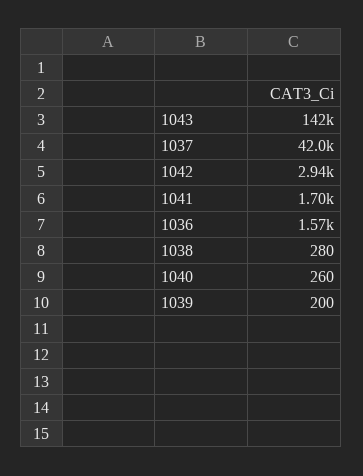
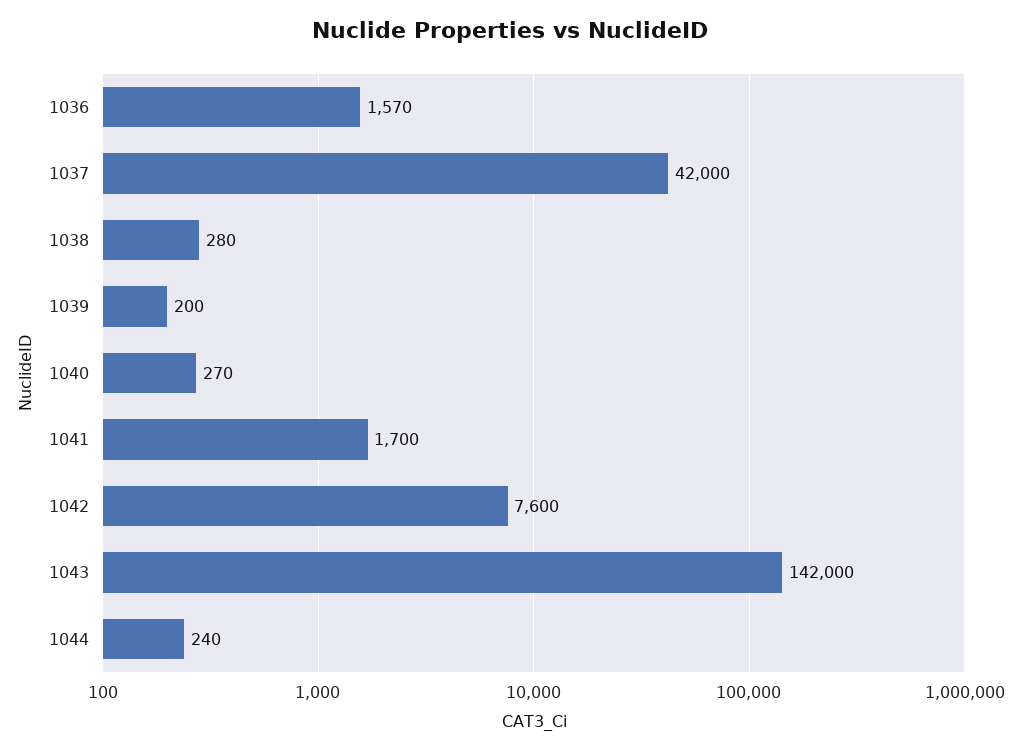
  {
    "1043": 142000,
    "1037": 42000,
-   "1042": 2940,
+   "1042": 7600,
    "1041": 1700,
    "1036": 1570,
    "1038": 280,
-   "1040": 260,
+   "1040": 270,
-   "1039": 200
+   "1039": 200,
+   "1044": 240
  }

